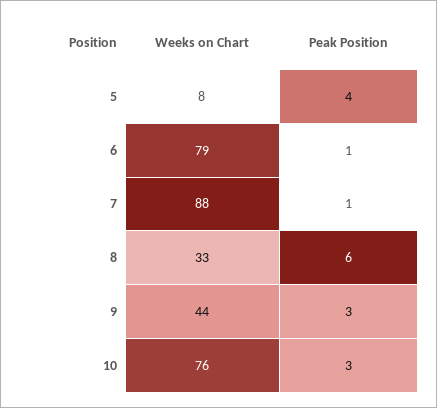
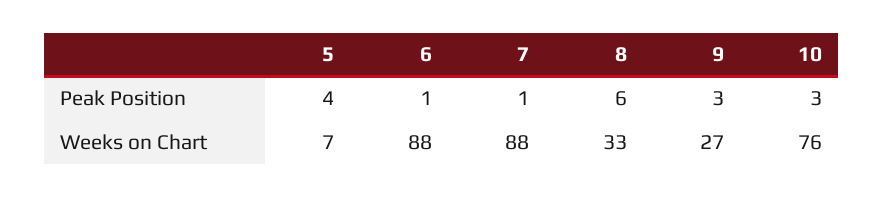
  {
    "Weeks on Chart": {
-     "5": 8,
+     "5": 7,
-     "6": 79,
+     "6": 88,
      "7": 88,
      "8": 33,
-     "9": 44,
+     "9": 27,
      "10": 76
    },
    "Peak Position": {
      "5": 4,
      "6": 1,
      "7": 1,
      "8": 6,
      "9": 3,
      "10": 3
    }
  }

